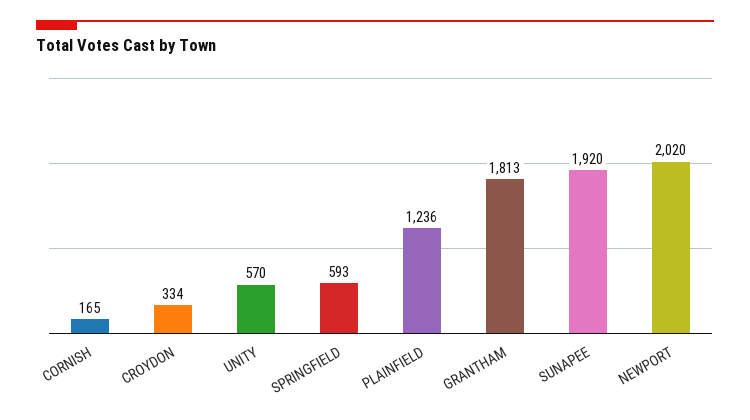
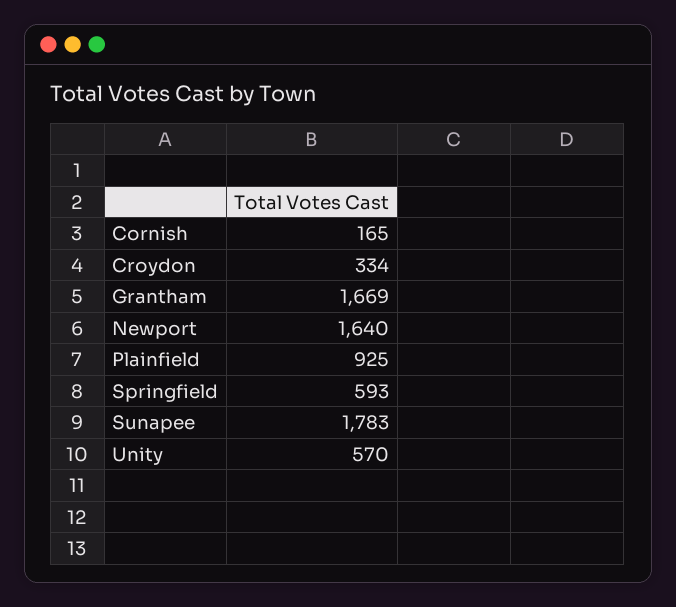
  {
    "CORNISH": 165,
    "CROYDON": 334,
    "UNITY": 570,
    "SPRINGFIELD": 593,
-   "PLAINFIELD": 1236,
+   "PLAINFIELD": 925,
-   "GRANTHAM": 1813,
+   "GRANTHAM": 1669,
-   "SUNAPEE": 1920,
+   "SUNAPEE": 1783,
-   "NEWPORT": 2020
+   "NEWPORT": 1640
  }

